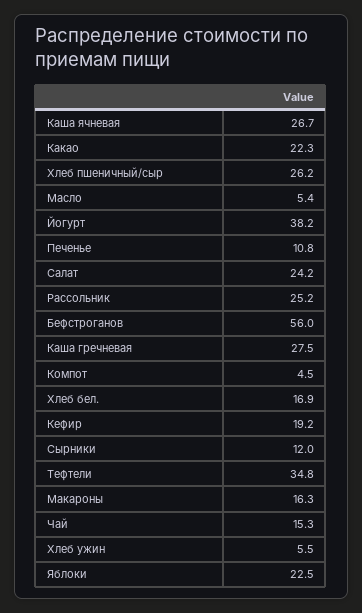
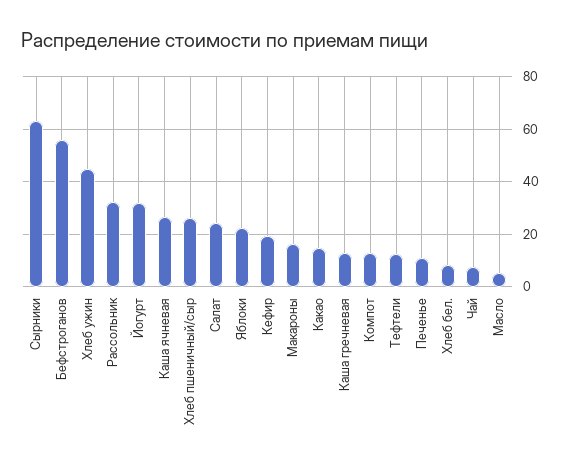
  {
    "Каша ячневая": 26.7,
-   "Какао": 22.3,
+   "Какао": 15,
    "Хлеб пшеничный/сыр": 26.2,
    "Масло": 5.4,
-   "Йогурт": 38.2,
+   "Йогурт": 32.5,
    "Печенье": 10.8,
    "Салат": 24.2,
-   "Рассольник": 25.2,
+   "Рассольник": 32.5,
    "Бефстроганов": 56,
-   "Каша гречневая": 27.5,
+   "Каша гречневая": 12.5,
-   "Компот": 4.5,
+   "Компот": 12.5,
-   "Хлеб бел.": 16.9,
+   "Хлеб бел.": 7.5,
    "Кефир": 19.2,
-   "Сырники": 12,
+   "Сырники": 62.5,
-   "Тефтели": 34.8,
+   "Тефтели": 12.5,
    "Макароны": 16.3,
-   "Чай": 15.3,
+   "Чай": 7.5,
-   "Хлеб ужин": 5.5,
+   "Хлеб ужин": 45,
    "Яблоки": 22.5
  }

